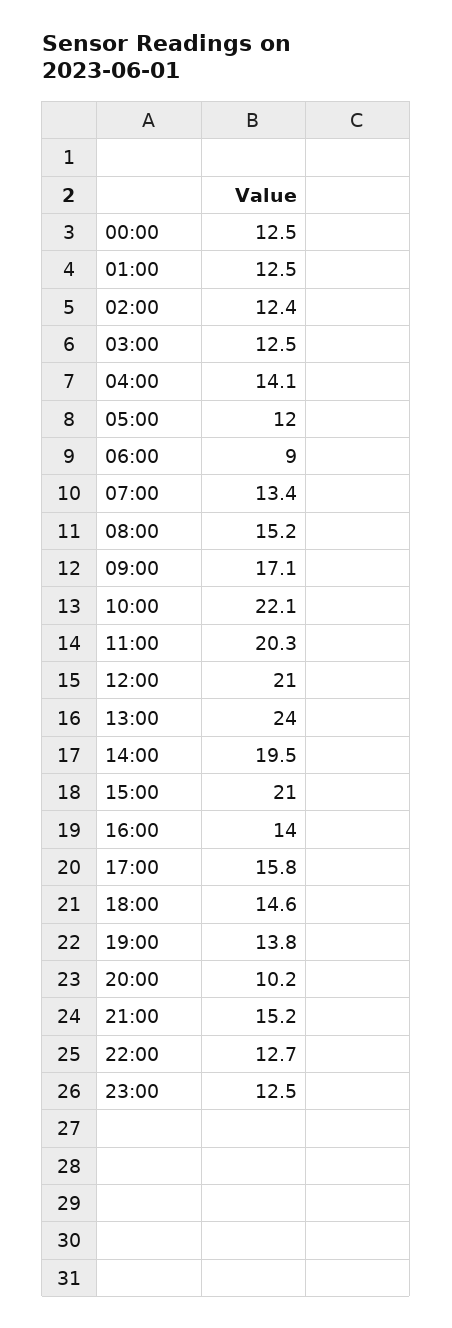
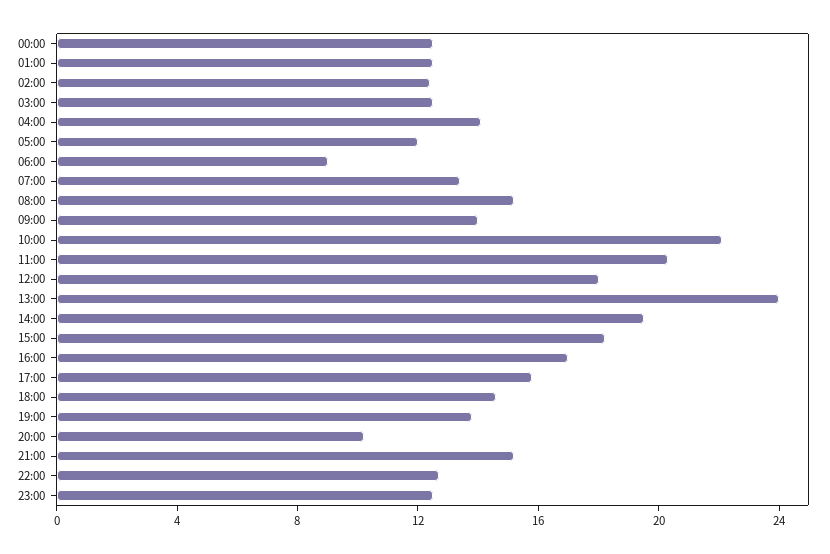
  {
    "00:00": 12.5,
    "01:00": 12.5,
    "02:00": 12.4,
    "03:00": 12.5,
    "04:00": 14.1,
    "05:00": 12,
    "06:00": 9,
    "07:00": 13.4,
    "08:00": 15.2,
-   "09:00": 17.1,
+   "09:00": 14,
    "10:00": 22.1,
    "11:00": 20.3,
-   "12:00": 21,
+   "12:00": 18,
    "13:00": 24,
    "14:00": 19.5,
-   "15:00": 21,
+   "15:00": 18,
-   "16:00": 14,
+   "16:00": 17,
    "17:00": 15.8,
    "18:00": 14.6,
    "19:00": 13.8,
    "20:00": 10.2,
    "21:00": 15.2,
    "22:00": 12.7,
    "23:00": 12.5
  }

